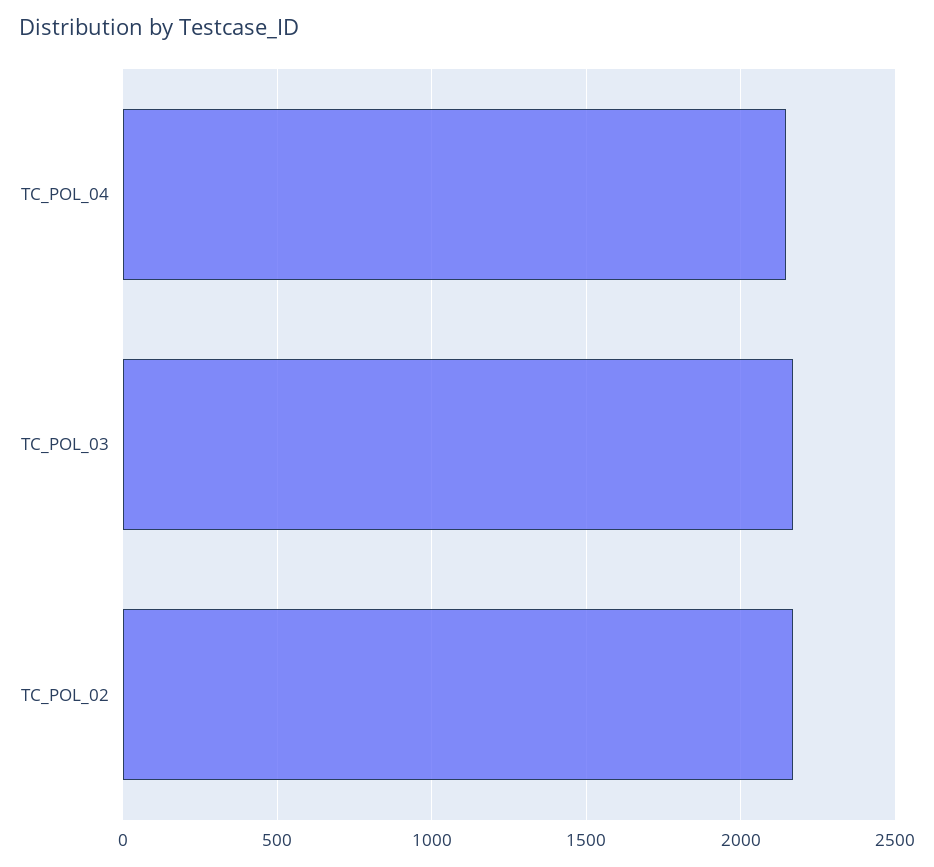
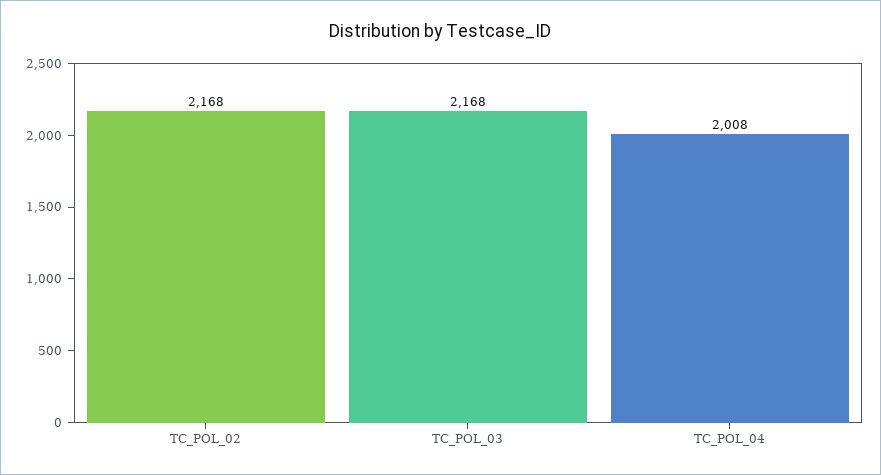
  {
-   "TC_POL_04": 2150,
+   "TC_POL_04": 2008,
    "TC_POL_03": 2168,
    "TC_POL_02": 2168
  }

